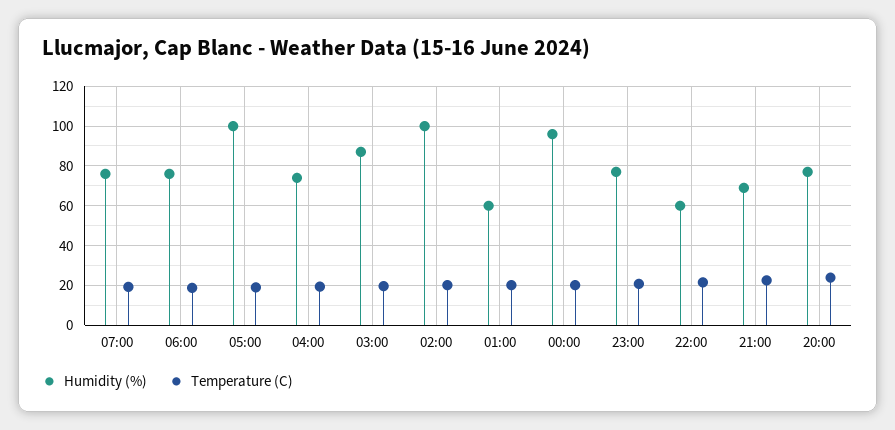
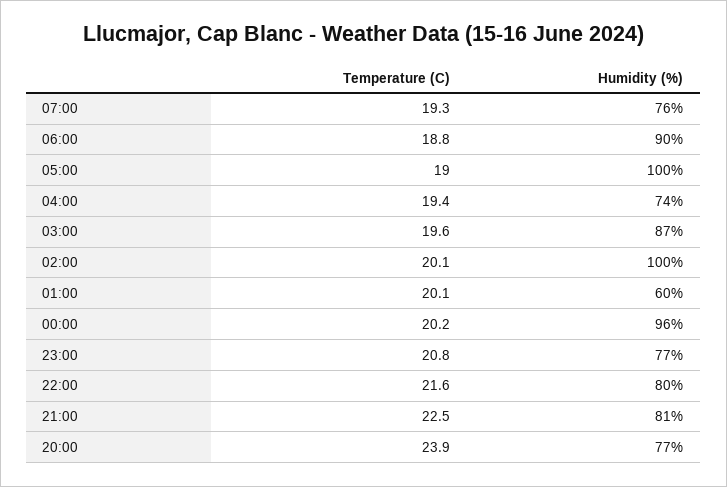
  {
    "Humidity (%)": {
      "07:00": 76,
-     "06:00": 75,
+     "06:00": 90,
      "05:00": 100,
      "04:00": 74,
      "03:00": 87,
      "02:00": 100,
      "01:00": 60,
      "00:00": 96,
      "23:00": 77,
-     "22:00": 60,
+     "22:00": 80,
-     "21:00": 70,
+     "21:00": 81,
      "20:00": 77
    },
    "Temperature (C)": {
      "07:00": 19.3,
      "06:00": 18.8,
      "05:00": 19,
      "04:00": 19.4,
      "03:00": 19.6,
      "02:00": 20.1,
      "01:00": 20.1,
      "00:00": 20.2,
      "23:00": 20.8,
      "22:00": 21.6,
      "21:00": 22.5,
      "20:00": 23.9
    }
  }

